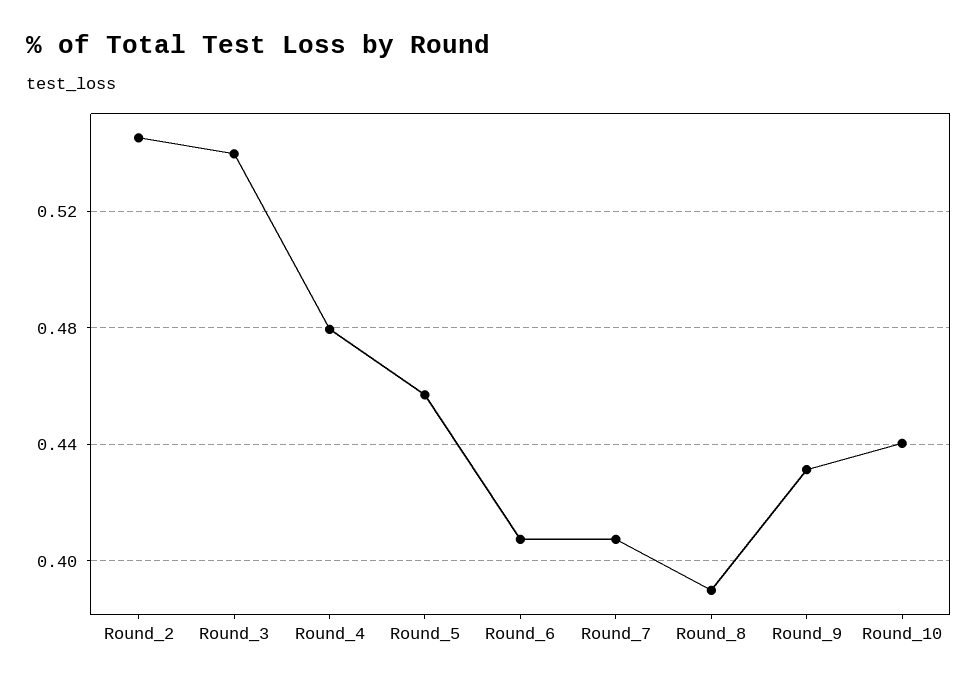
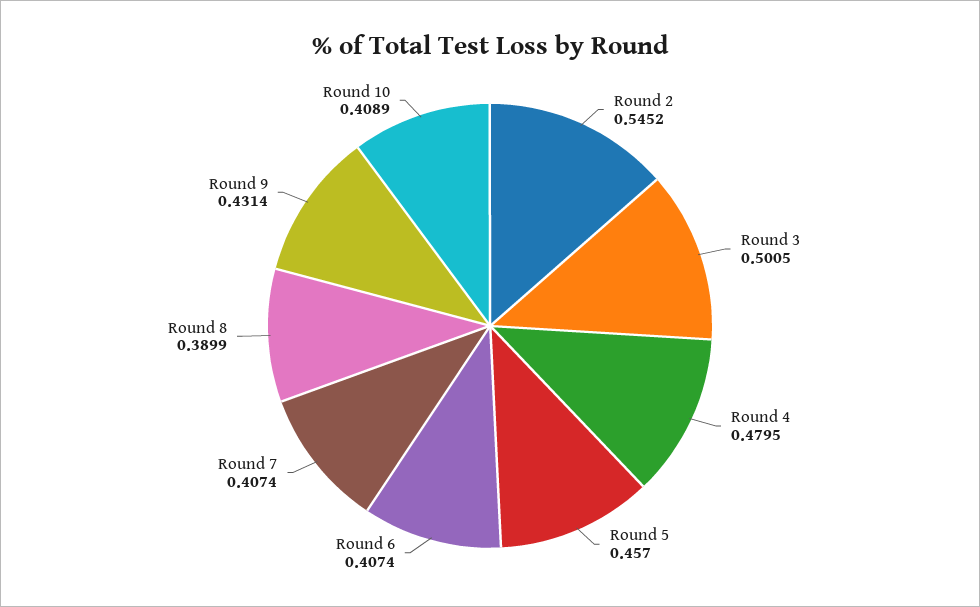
  {
    "Round_2": 0.5452,
-   "Round_3": 0.54,
+   "Round_3": 0.5005,
    "Round_4": 0.4795,
    "Round_5": 0.457,
    "Round_6": 0.4074,
    "Round_7": 0.4074,
    "Round_8": 0.3899,
    "Round_9": 0.4314,
-   "Round_10": 0.44
+   "Round_10": 0.4089
  }

